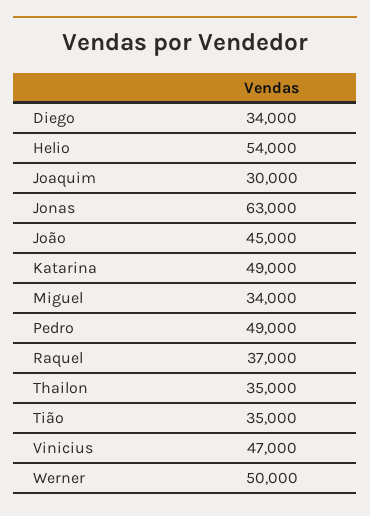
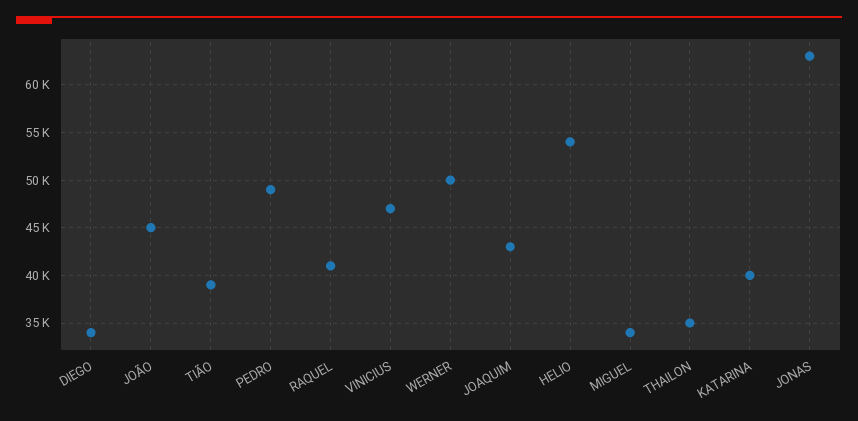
  {
    "Diego": 34000,
    "Helio": 54000,
-   "Joaquim": 30000,
+   "Joaquim": 43000,
    "Jonas": 63000,
    "João": 45000,
-   "Katarina": 49000,
+   "Katarina": 40000,
    "Miguel": 34000,
    "Pedro": 49000,
-   "Raquel": 37000,
+   "Raquel": 41000,
    "Thailon": 35000,
-   "Tião": 35000,
+   "Tião": 39000,
    "Vinicius": 47000,
    "Werner": 50000
  }

